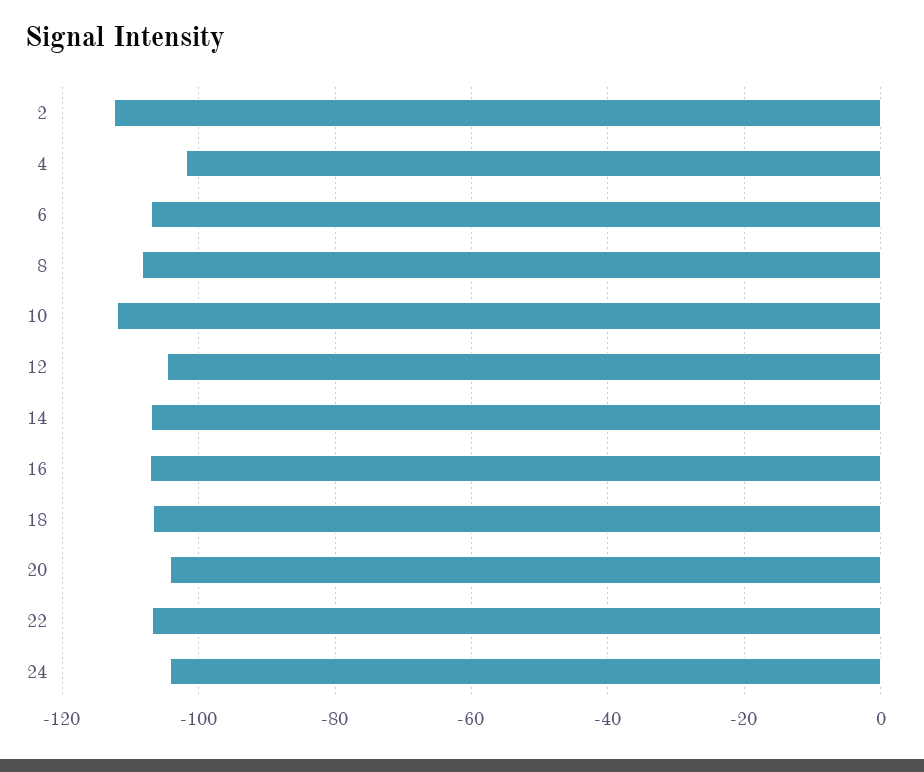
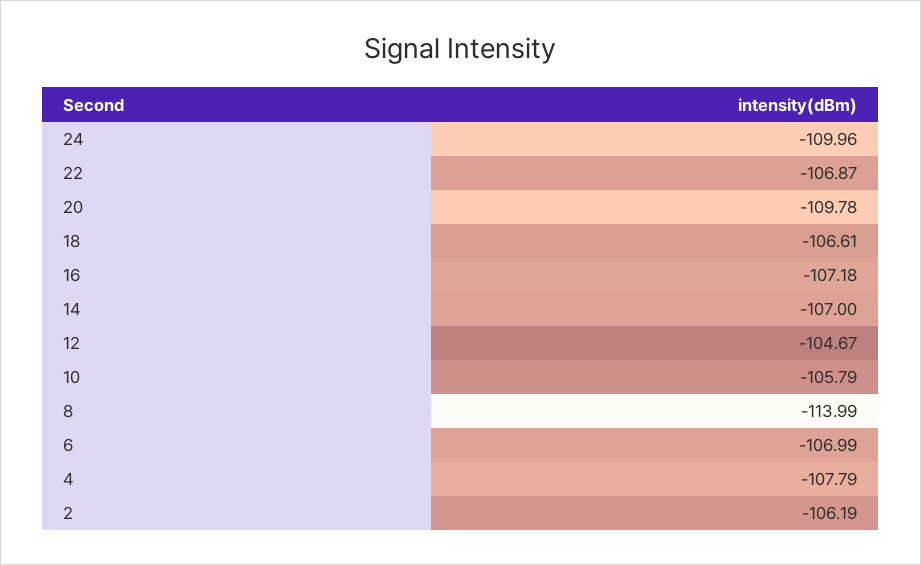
  {
-   "2": -112,
+   "2": -106.19,
-   "4": -102,
+   "4": -107.79,
    "6": -106.99,
-   "8": -108,
+   "8": -113.99,
-   "10": -112,
+   "10": -105.79,
    "12": -104.67,
    "14": -107,
    "16": -107.18,
    "18": -106.61,
-   "20": -104,
+   "20": -109.78,
    "22": -106.87,
-   "24": -104
+   "24": -109.96
  }

